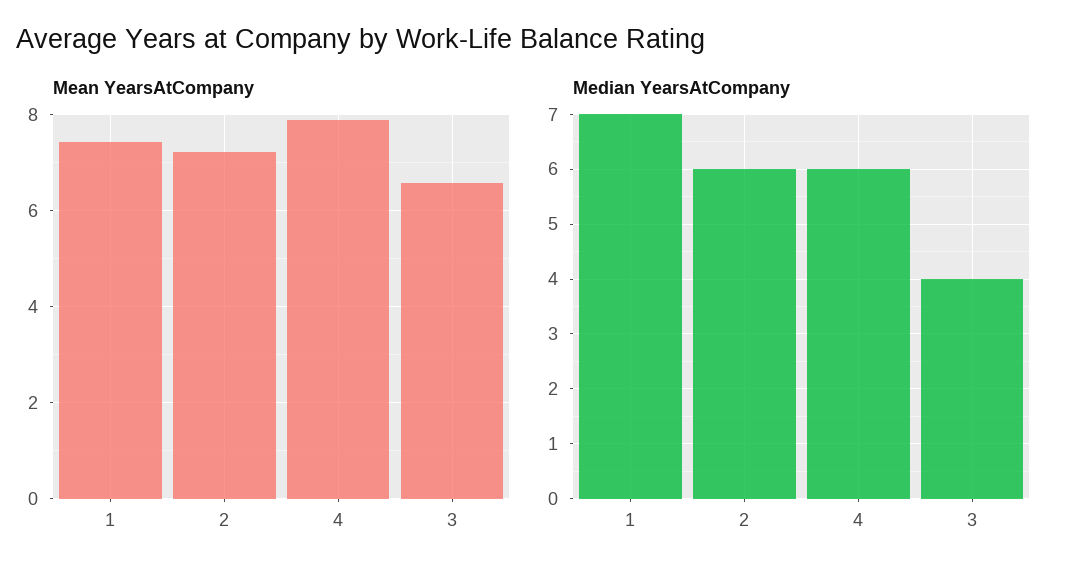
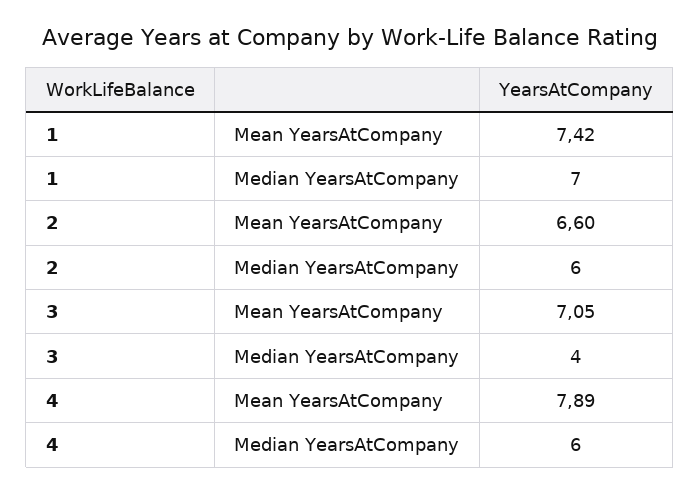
  {
    "Mean YearsAtCompany": {
      "1": 7.42,
-     "2": 7.2,
+     "2": 6.6,
      "4": 7.89,
-     "3": 6.6
+     "3": 7.05
    },
    "Median YearsAtCompany": {
      "1": 7,
      "2": 6,
      "4": 6,
      "3": 4
    }
  }

